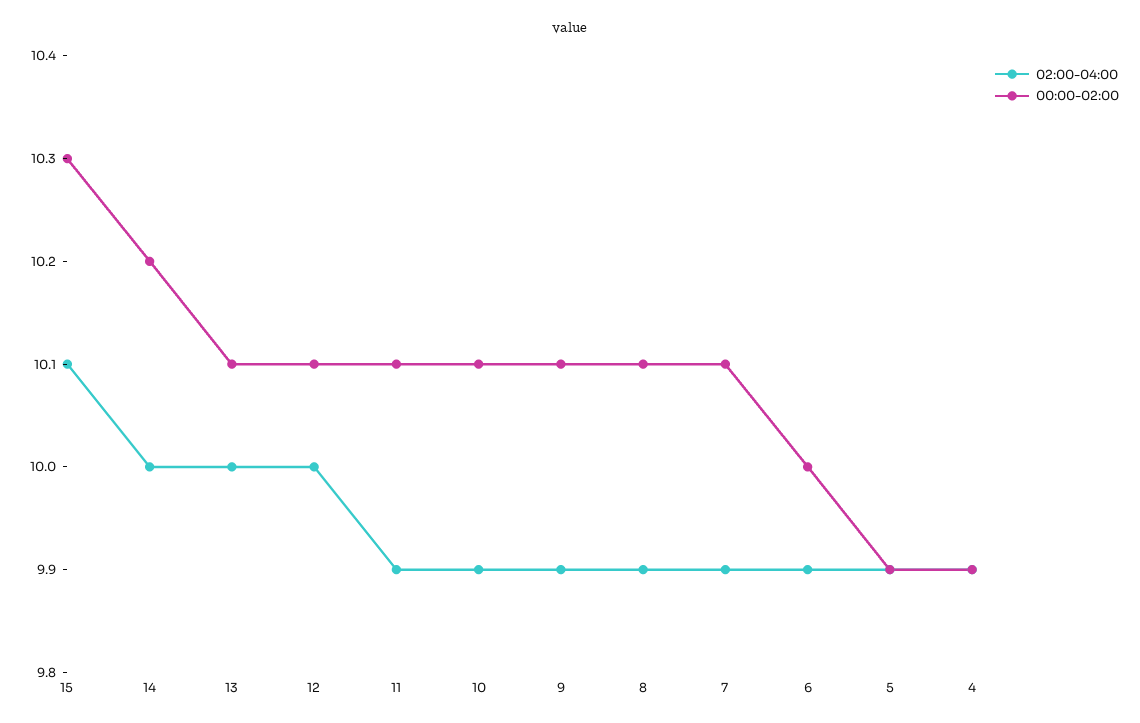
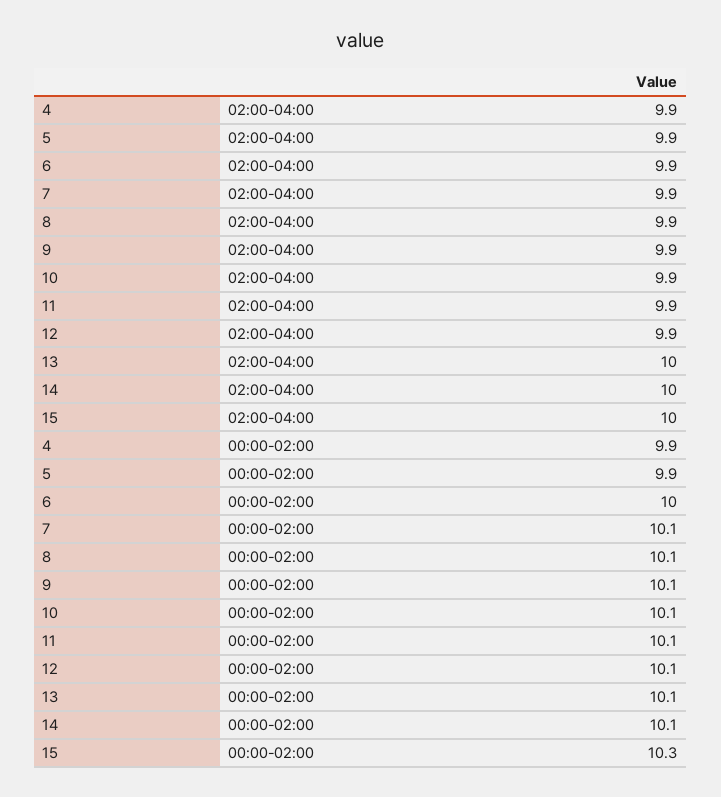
  {
    "02:00-04:00": {
-     "15": 10.1,
+     "15": 10,
      "14": 10,
      "13": 10,
-     "12": 10,
+     "12": 9.9,
      "11": 9.9,
      "10": 9.9,
      "9": 9.9,
      "8": 9.9,
      "7": 9.9,
      "6": 9.9,
      "5": 9.9,
      "4": 9.9
    },
    "00:00-02:00": {
      "15": 10.3,
-     "14": 10.2,
+     "14": 10.1,
      "13": 10.1,
      "12": 10.1,
      "11": 10.1,
      "10": 10.1,
      "9": 10.1,
      "8": 10.1,
      "7": 10.1,
      "6": 10,
      "5": 9.9,
      "4": 9.9
    }
  }

